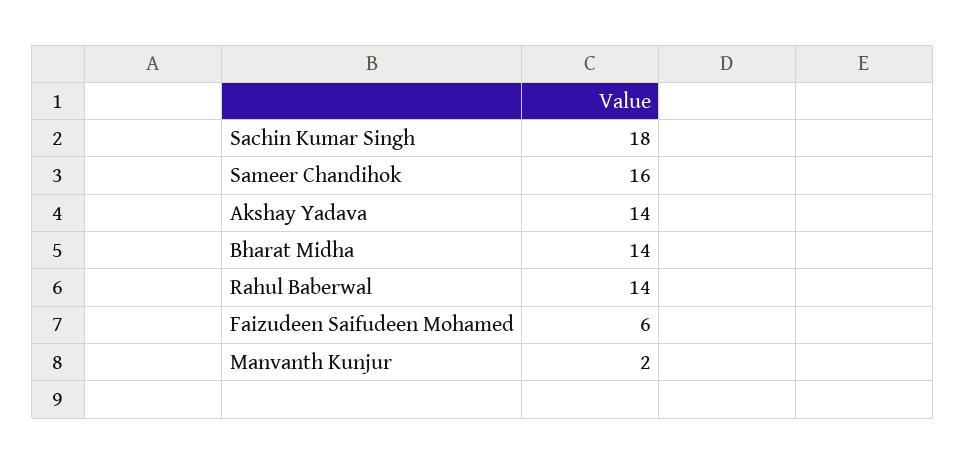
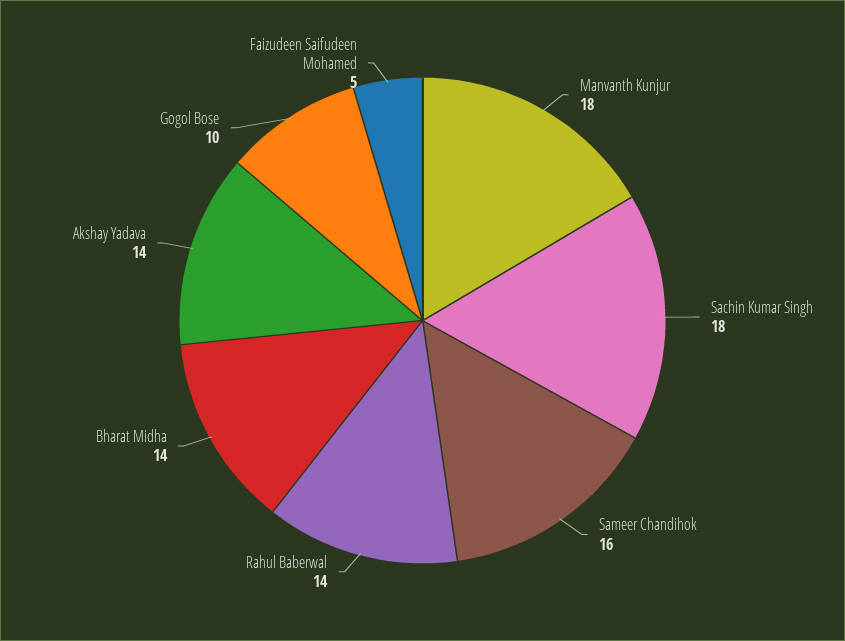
  {
    "Sachin Kumar Singh": 18,
    "Sameer Chandihok": 16,
    "Akshay Yadava": 14,
    "Bharat Midha": 14,
    "Rahul Baberwal": 14,
-   "Faizudeen Saifudeen Mohamed": 6,
+   "Faizudeen Saifudeen Mohamed": 5,
-   "Manvanth Kunjur": 2
+   "Manvanth Kunjur": 18,
+   "Gogol Bose": 10
  }

